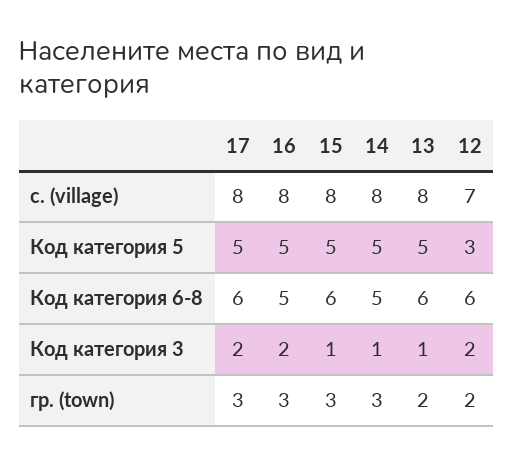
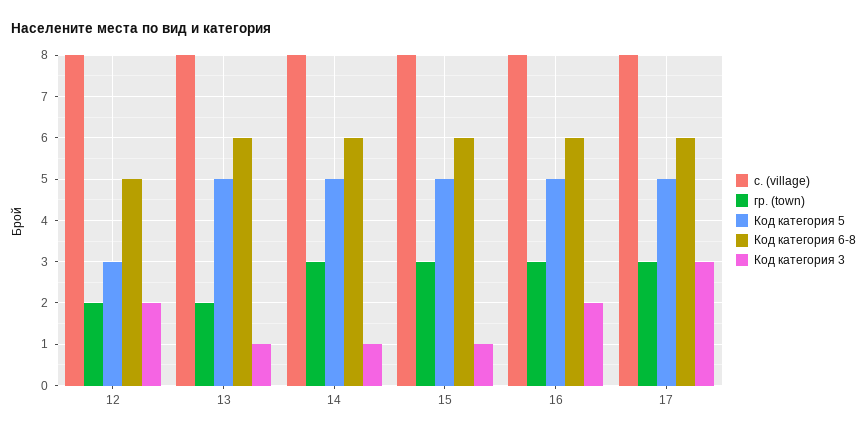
  {
    "с. (village)": {
      "17": 8,
      "16": 8,
      "15": 8,
      "14": 8,
      "13": 8,
-     "12": 7
+     "12": 8
    },
    "Код категория 5": {
      "17": 5,
      "16": 5,
      "15": 5,
      "14": 5,
      "13": 5,
      "12": 3
    },
    "Код категория 6-8": {
      "17": 6,
-     "16": 5,
+     "16": 6,
      "15": 6,
-     "14": 5,
+     "14": 6,
      "13": 6,
-     "12": 6
+     "12": 5
    },
    "Код категория 3": {
-     "17": 2,
+     "17": 3,
      "16": 2,
      "15": 1,
      "14": 1,
      "13": 1,
      "12": 2
    },
    "гр. (town)": {
      "17": 3,
      "16": 3,
      "15": 3,
      "14": 3,
      "13": 2,
      "12": 2
    }
  }

